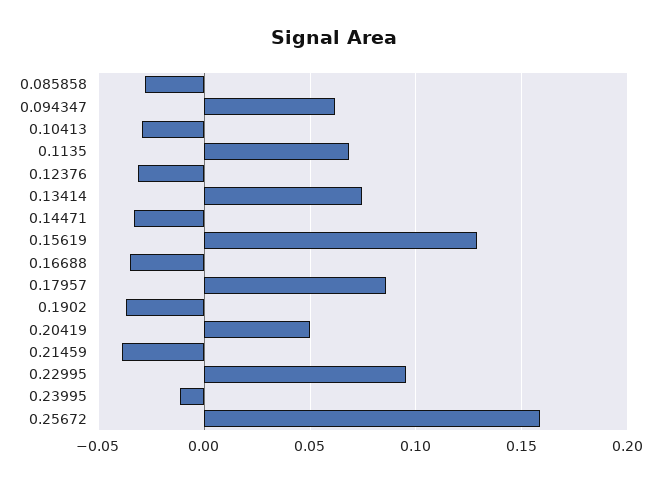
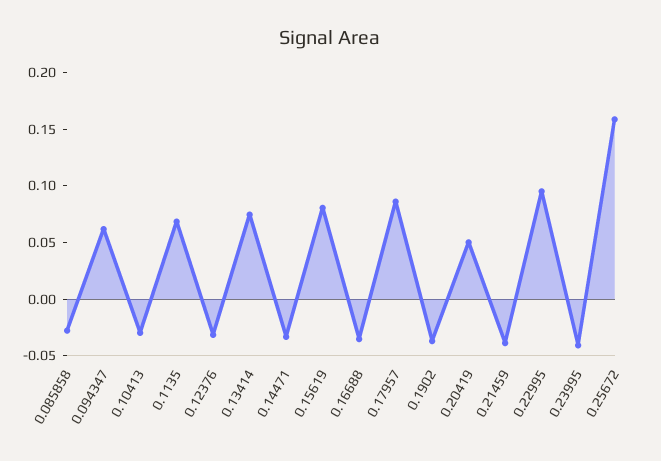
  {
    "0.085858": -0.03,
    "0.094347": 0.06,
    "0.10413": -0.03,
    "0.1135": 0.07,
    "0.12376": -0.03,
    "0.13414": 0.075,
    "0.14471": -0.035,
-   "0.15619": 0.13,
+   "0.15619": 0.08,
    "0.16688": -0.035,
    "0.17957": 0.085,
    "0.1902": -0.035,
    "0.20419": 0.05,
    "0.21459": -0.04,
    "0.22995": 0.095,
-   "0.23995": -0.01,
+   "0.23995": -0.04,
    "0.25672": 0.16
  }

